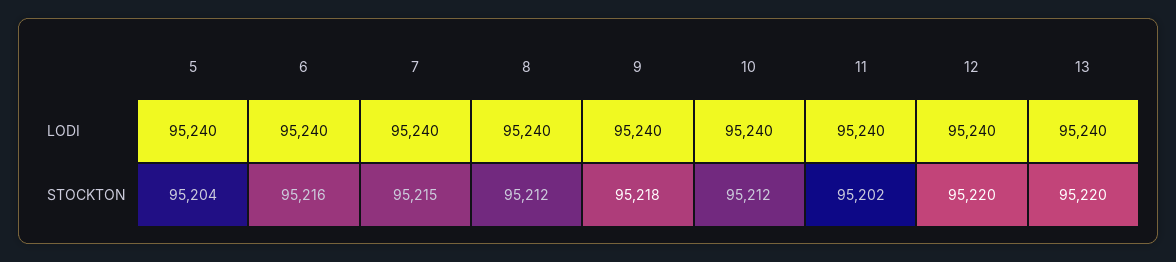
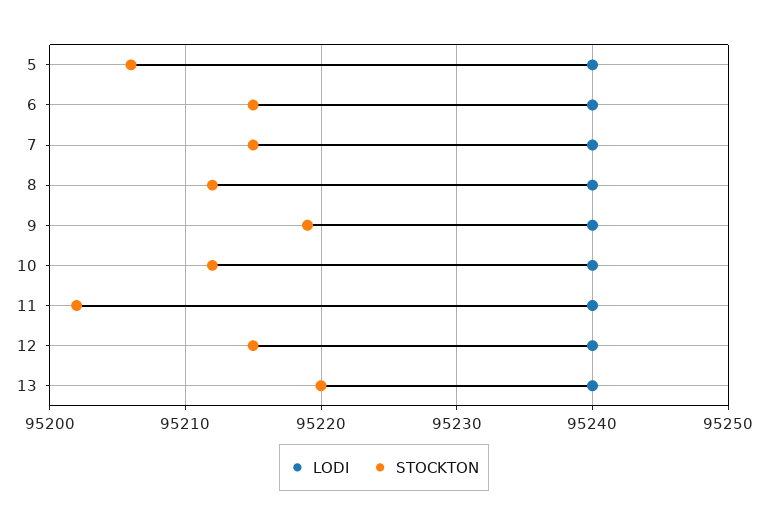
  {
    "LODI": {
      "5": 95240,
      "6": 95240,
      "7": 95240,
      "8": 95240,
      "9": 95240,
      "10": 95240,
      "11": 95240,
      "12": 95240,
      "13": 95240
    },
    "STOCKTON": {
-     "5": 95204,
+     "5": 95206,
-     "6": 95216,
+     "6": 95215,
      "7": 95215,
      "8": 95212,
-     "9": 95218,
+     "9": 95219,
      "10": 95212,
      "11": 95202,
-     "12": 95220,
+     "12": 95215,
      "13": 95220
    }
  }

